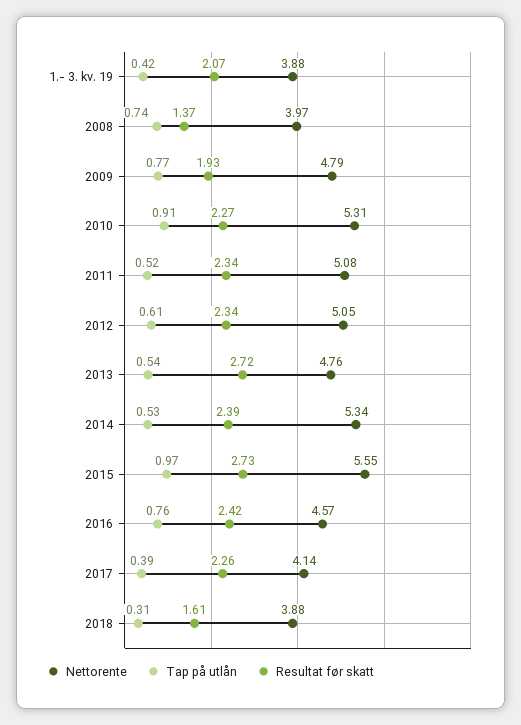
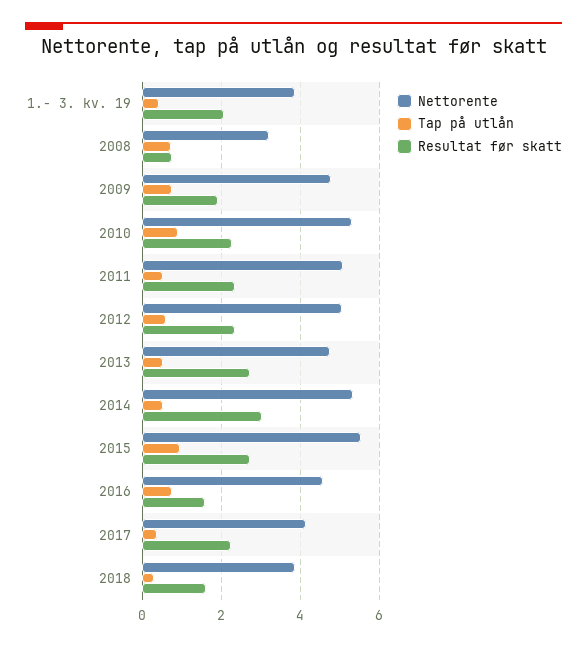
  {
    "Nettorente": {
      "1.- 3. kv. 19": 3.88,
-     "2008": 3.97,
+     "2008": 3.2,
      "2009": 4.79,
      "2010": 5.31,
      "2011": 5.08,
      "2012": 5.05,
      "2013": 4.76,
      "2014": 5.34,
      "2015": 5.55,
      "2016": 4.57,
      "2017": 4.14,
      "2018": 3.88
    },
    "Tap på utlån": {
      "1.- 3. kv. 19": 0.42,
      "2008": 0.74,
      "2009": 0.77,
      "2010": 0.91,
      "2011": 0.52,
      "2012": 0.61,
      "2013": 0.54,
      "2014": 0.53,
      "2015": 0.97,
      "2016": 0.76,
      "2017": 0.39,
      "2018": 0.31
    },
    "Resultat før skatt": {
      "1.- 3. kv. 19": 2.07,
-     "2008": 1.37,
+     "2008": 0.8,
      "2009": 1.93,
      "2010": 2.27,
      "2011": 2.34,
      "2012": 2.34,
      "2013": 2.72,
-     "2014": 2.39,
+     "2014": 3,
      "2015": 2.73,
-     "2016": 2.42,
+     "2016": 1.6,
      "2017": 2.26,
      "2018": 1.61
    }
  }

